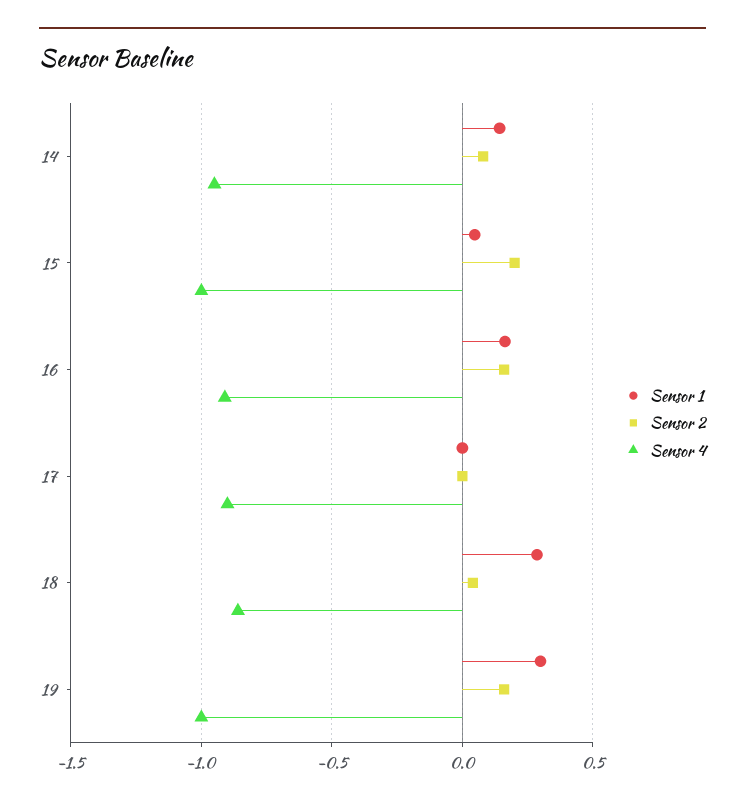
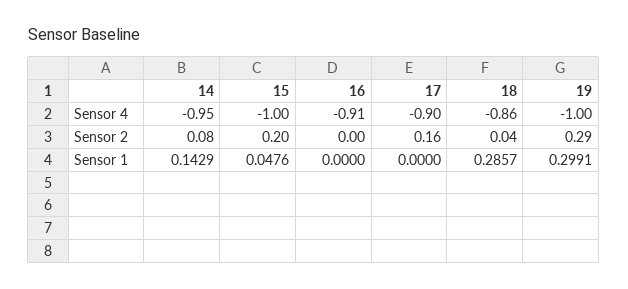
  {
    "Sensor 1": {
      "14": 0.1429,
      "15": 0.0476,
-     "16": 0.15,
+     "16": 0,
      "17": 0,
      "18": 0.2857,
      "19": 0.2991
    },
    "Sensor 2": {
      "14": 0.08,
      "15": 0.2,
-     "16": 0.15,
+     "16": 0,
-     "17": 0,
+     "17": 0.16,
      "18": 0.04,
-     "19": 0.15
+     "19": 0.29
    },
    "Sensor 4": {
      "14": -0.95,
      "15": -1,
      "16": -0.91,
      "17": -0.9,
      "18": -0.86,
      "19": -1
    }
  }

